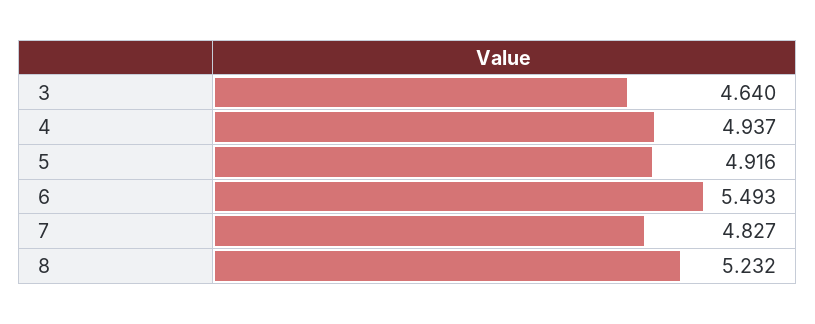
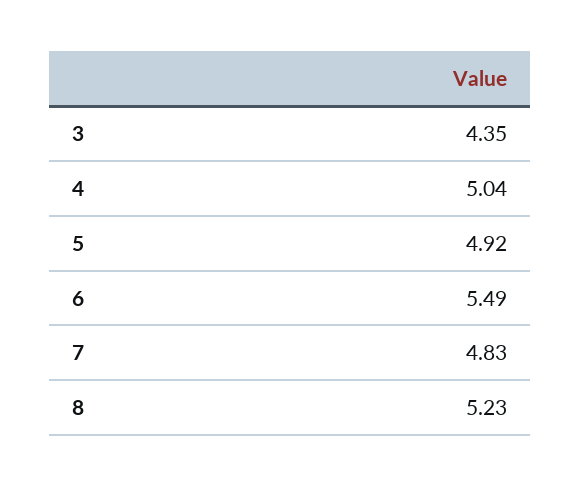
  {
-   "3": 4.64,
+   "3": 4.35,
-   "4": 4.937,
+   "4": 5.04,
    "5": 4.916,
    "6": 5.493,
    "7": 4.827,
    "8": 5.232
  }

